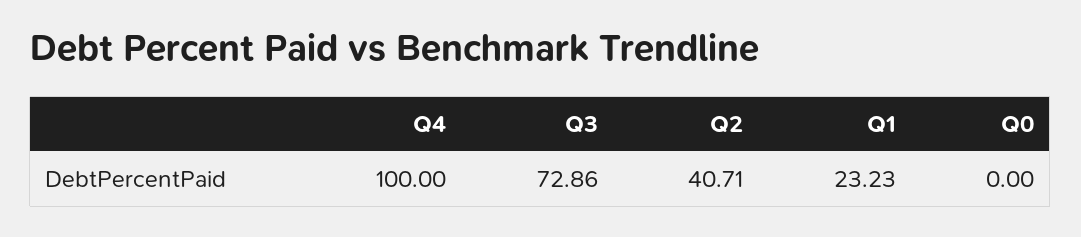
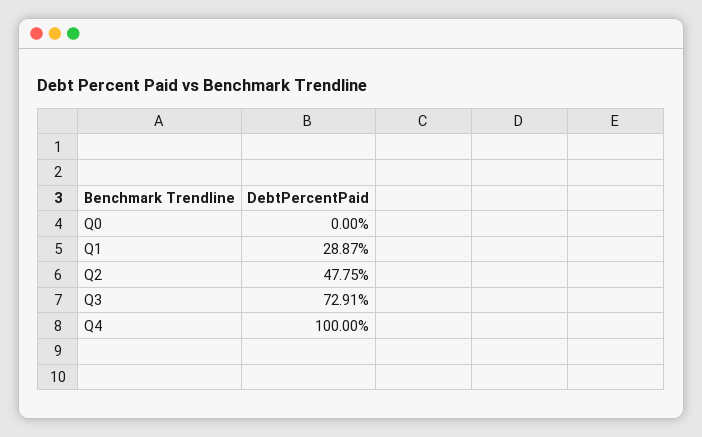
  {
    "Q4": 100,
-   "Q3": 72.86,
+   "Q3": 72.91,
-   "Q2": 40.71,
+   "Q2": 47.75,
-   "Q1": 23.23,
+   "Q1": 28.87,
    "Q0": 0
  }

